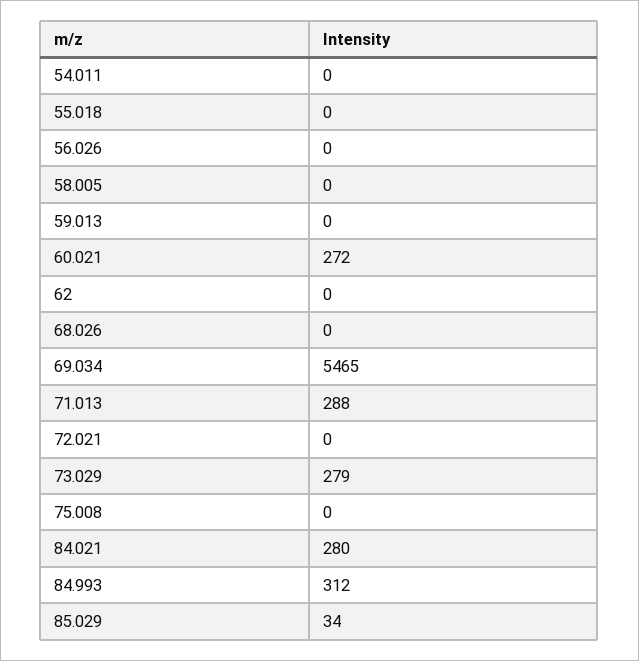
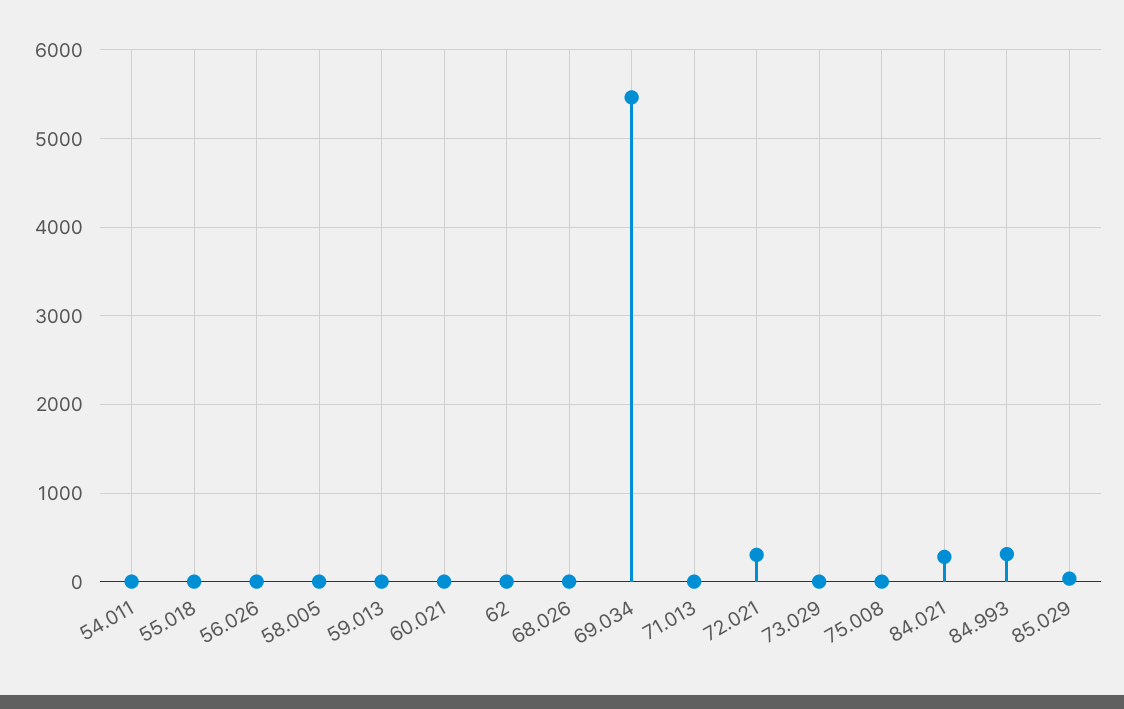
  {
    "54.011": 0,
    "55.018": 0,
    "56.026": 0,
    "58.005": 0,
    "59.013": 0,
-   "60.021": 272,
+   "60.021": 0,
    "62": 0,
    "68.026": 0,
    "69.034": 5465,
-   "71.013": 288,
+   "71.013": 0,
-   "72.021": 0,
+   "72.021": 300,
-   "73.029": 279,
+   "73.029": 0,
    "75.008": 0,
    "84.021": 280,
    "84.993": 312,
    "85.029": 34
  }

